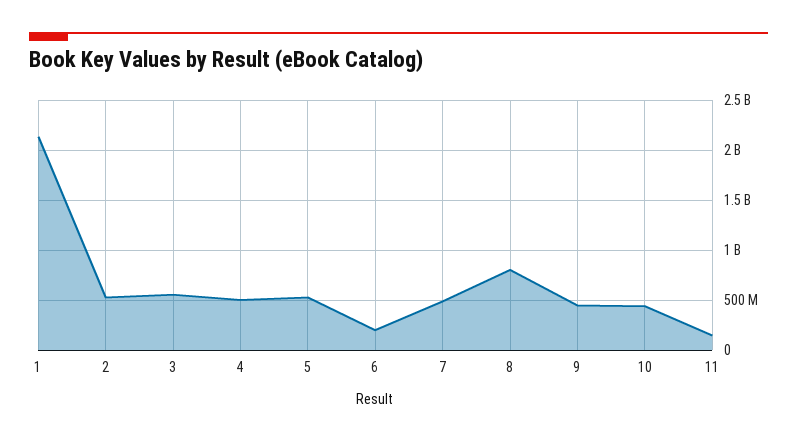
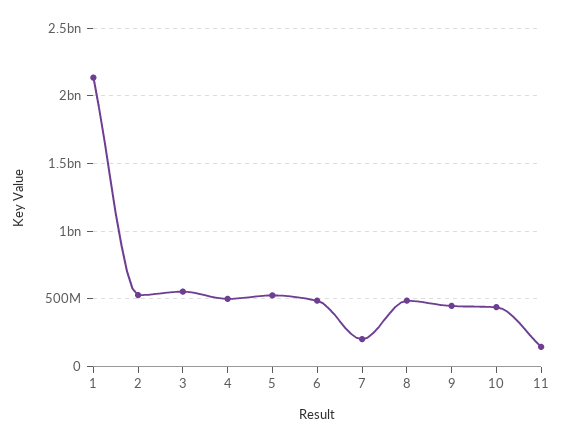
  {
    "1": 2150000000,
    "2": 550000000,
    "3": 550000000,
    "4": 500000000,
    "5": 550000000,
-   "6": 200000000,
+   "6": 500000000,
-   "7": 500000000,
+   "7": 200000000,
-   "8": 800000000,
+   "8": 500000000,
    "9": 450000000,
    "10": 450000000,
    "11": 150000000
  }

